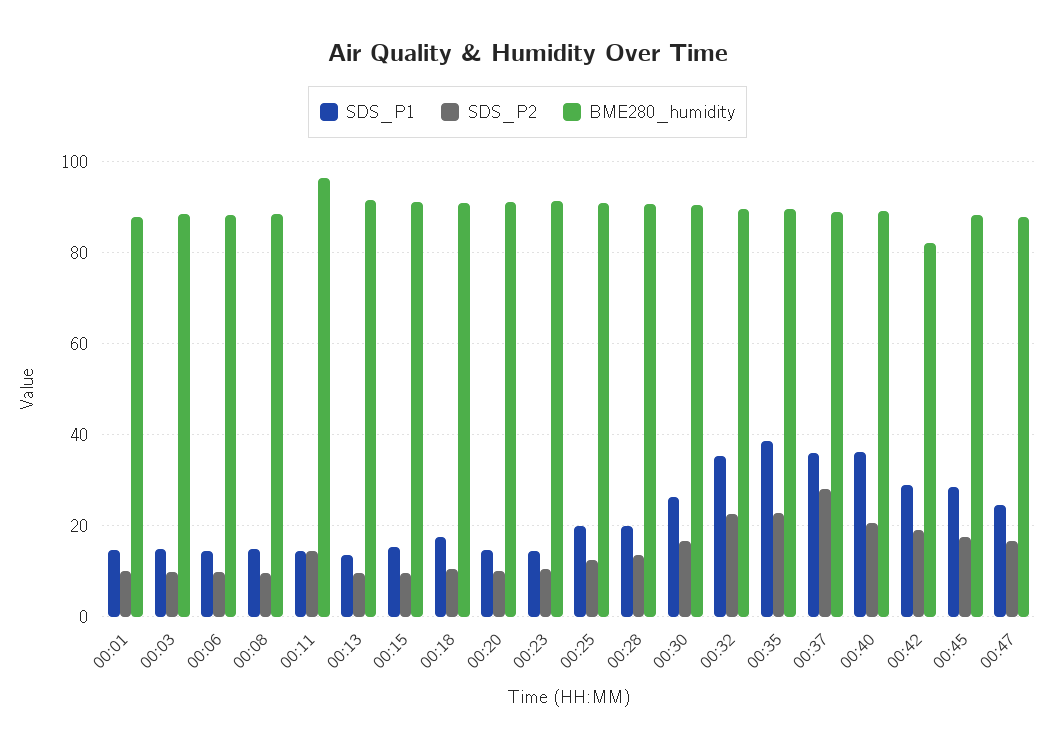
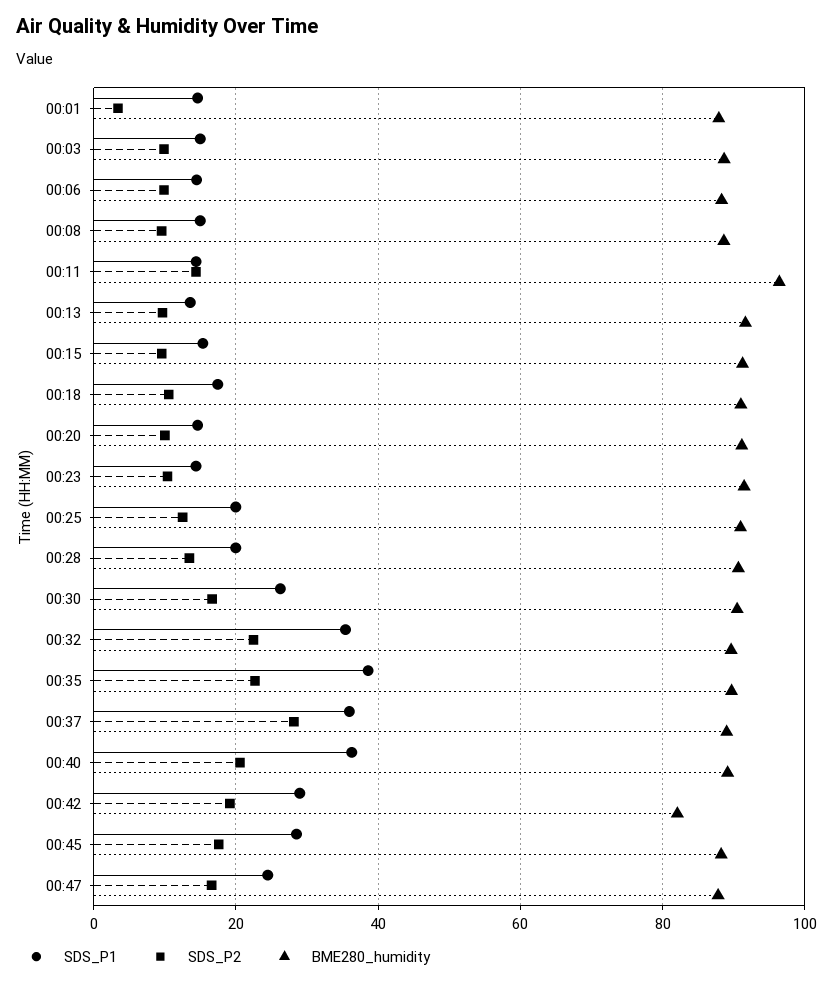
  {
    "SDS_P1": {
      "00:01": 14,
      "00:03": 16,
      "00:06": 14,
      "00:08": 16,
      "00:11": 14,
      "00:13": 14,
      "00:15": 16,
      "00:18": 18,
      "00:20": 14,
      "00:23": 14,
      "00:25": 20,
      "00:28": 20,
      "00:30": 26,
      "00:32": 36,
      "00:35": 38,
      "00:37": 36,
      "00:40": 36,
      "00:42": 30,
      "00:45": 28,
      "00:47": 24
    },
    "SDS_P2": {
-     "00:01": 10,
+     "00:01": 4,
      "00:03": 10,
      "00:06": 10,
      "00:08": 10,
      "00:11": 14,
      "00:13": 10,
      "00:15": 10,
      "00:18": 10,
      "00:20": 10,
      "00:23": 10,
      "00:25": 12,
      "00:28": 14,
      "00:30": 16,
      "00:32": 22,
      "00:35": 22,
      "00:37": 28,
      "00:40": 20,
      "00:42": 20,
      "00:45": 18,
      "00:47": 16
    },
    "BME280_humidity": {
      "00:01": 88,
      "00:03": 88,
      "00:06": 88,
      "00:08": 88,
      "00:11": 96,
      "00:13": 92,
      "00:15": 92,
      "00:18": 92,
      "00:20": 92,
      "00:23": 92,
      "00:25": 90,
      "00:28": 90,
      "00:30": 90,
      "00:32": 90,
      "00:35": 90,
      "00:37": 90,
      "00:40": 90,
      "00:42": 82,
      "00:45": 88,
      "00:47": 88
    }
  }

